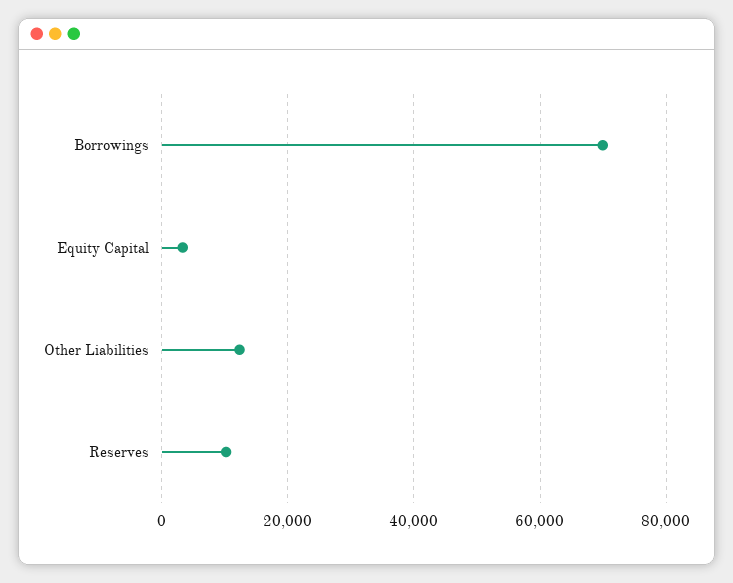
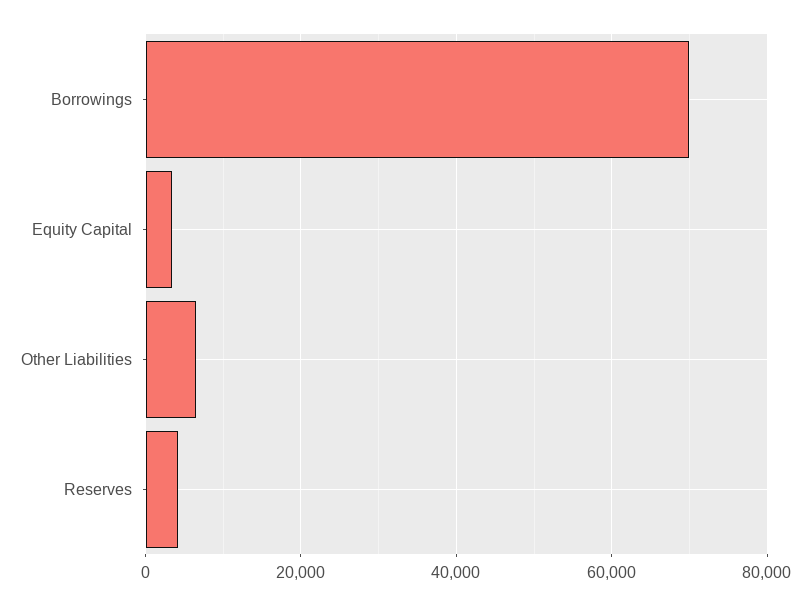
  {
    "Borrowings": 70000,
    "Equity Capital": 4000,
-   "Other Liabilities": 12000,
+   "Other Liabilities": 6000,
-   "Reserves": 10000
+   "Reserves": 4000
  }

